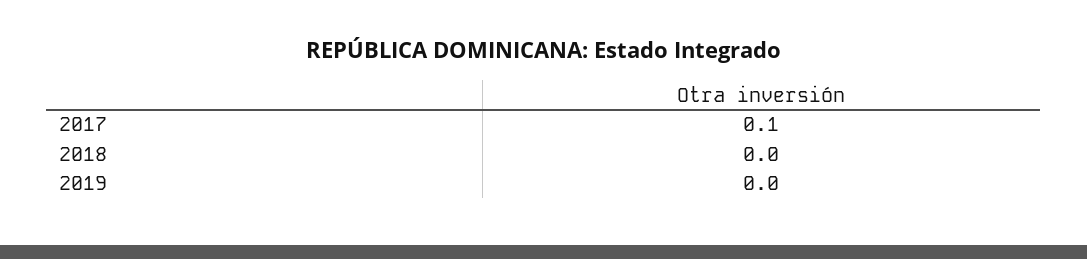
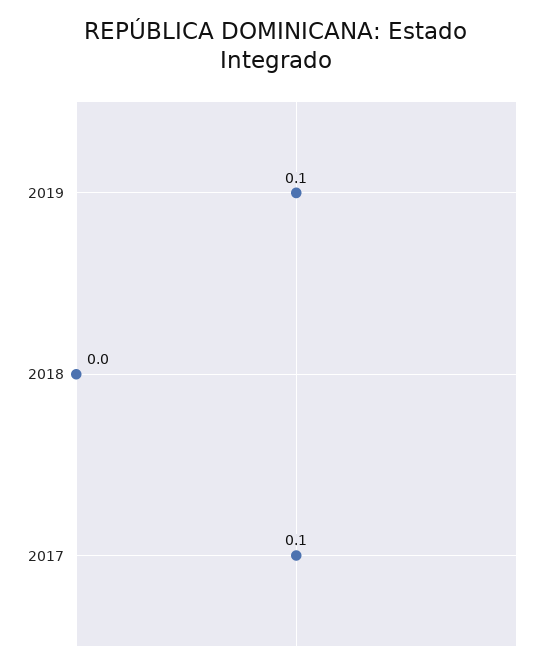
  {
    "2017": 0.1,
    "2018": 0,
-   "2019": 0
+   "2019": 0.1
  }

